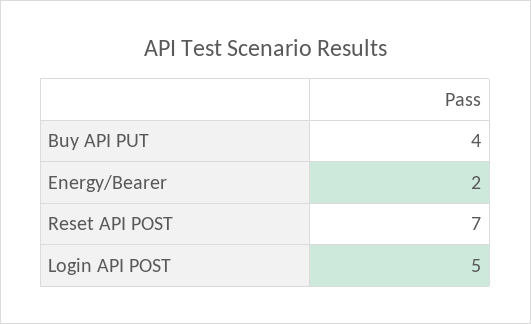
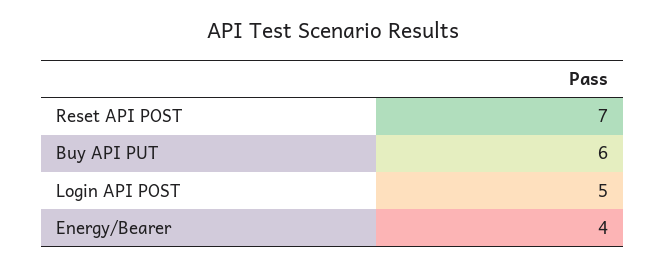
  {
-   "Buy API PUT": 4,
+   "Buy API PUT": 6,
-   "Energy/Bearer": 2,
+   "Energy/Bearer": 4,
    "Reset API POST": 7,
    "Login API POST": 5
  }

